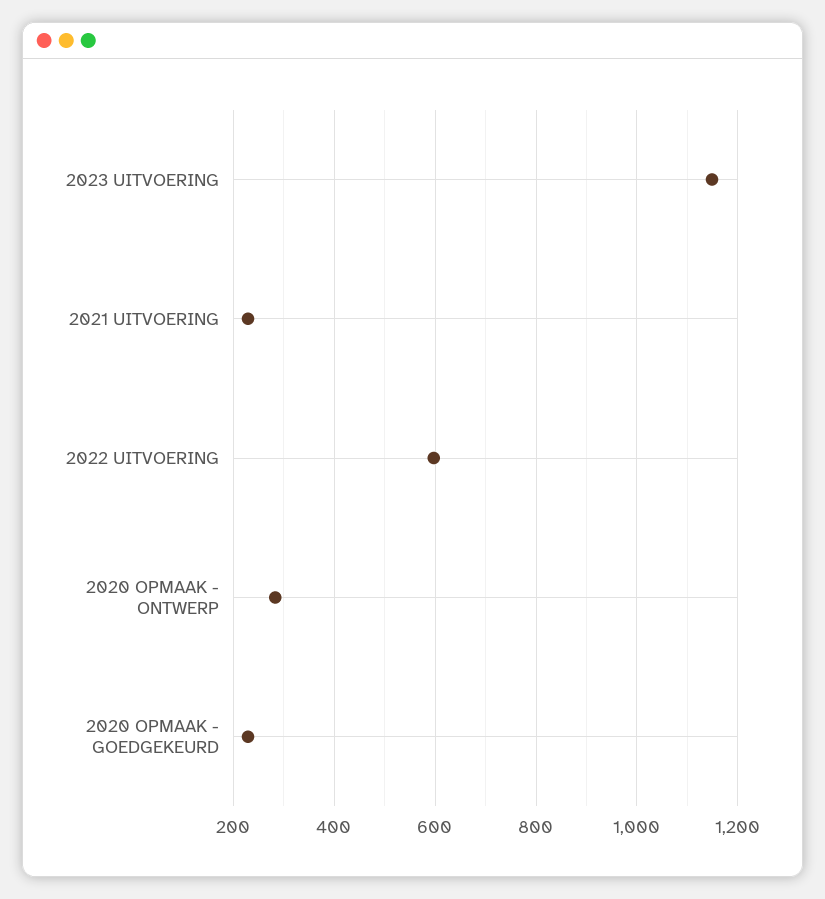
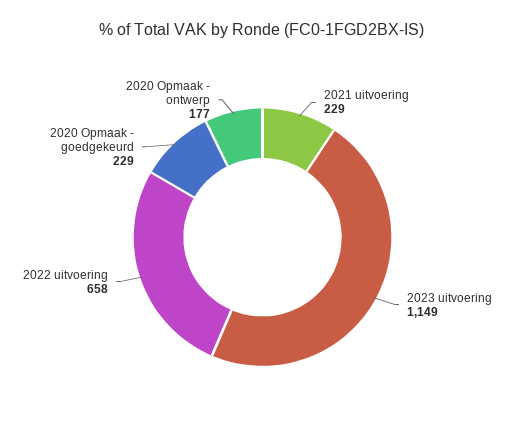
  {
    "2023 UITVOERING": 1149,
    "2021 UITVOERING": 229,
-   "2022 UITVOERING": 600,
+   "2022 UITVOERING": 658,
-   "2020 OPMAAK - ONTWERP": 280,
+   "2020 OPMAAK - ONTWERP": 177,
    "2020 OPMAAK - GOEDGEKEURD": 229
  }

